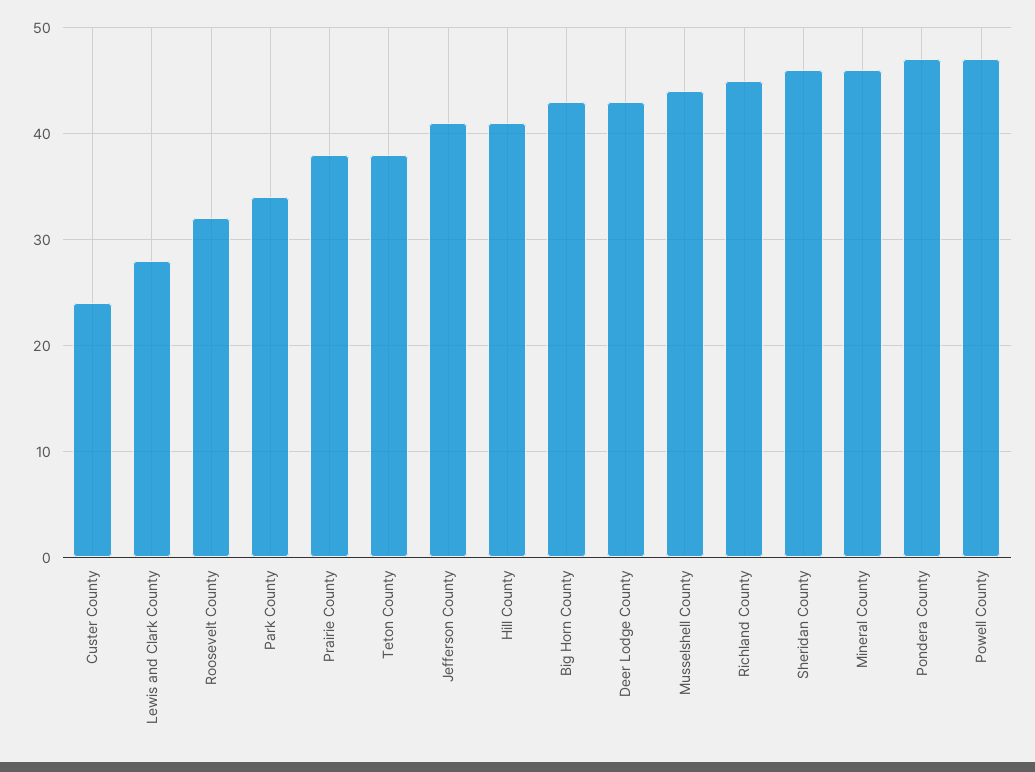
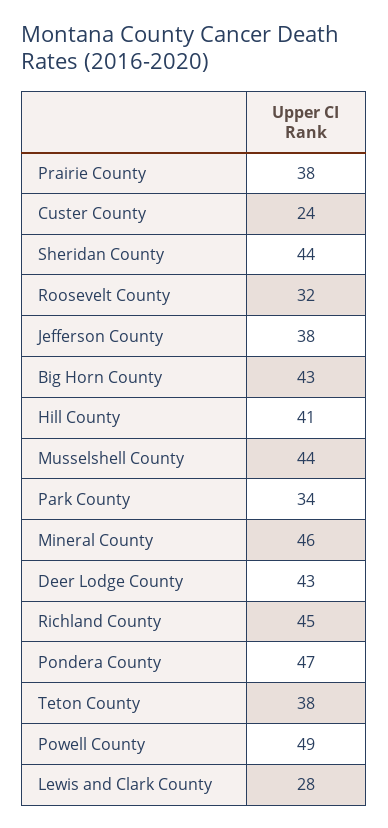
  {
    "Custer County": 24,
    "Lewis and Clark County": 28,
    "Roosevelt County": 32,
    "Park County": 34,
    "Prairie County": 38,
    "Teton County": 38,
-   "Jefferson County": 41,
+   "Jefferson County": 38,
    "Hill County": 41,
    "Big Horn County": 43,
    "Deer Lodge County": 43,
    "Musselshell County": 44,
    "Richland County": 45,
-   "Sheridan County": 46,
+   "Sheridan County": 44,
    "Mineral County": 46,
    "Pondera County": 47,
-   "Powell County": 47
+   "Powell County": 49
  }

